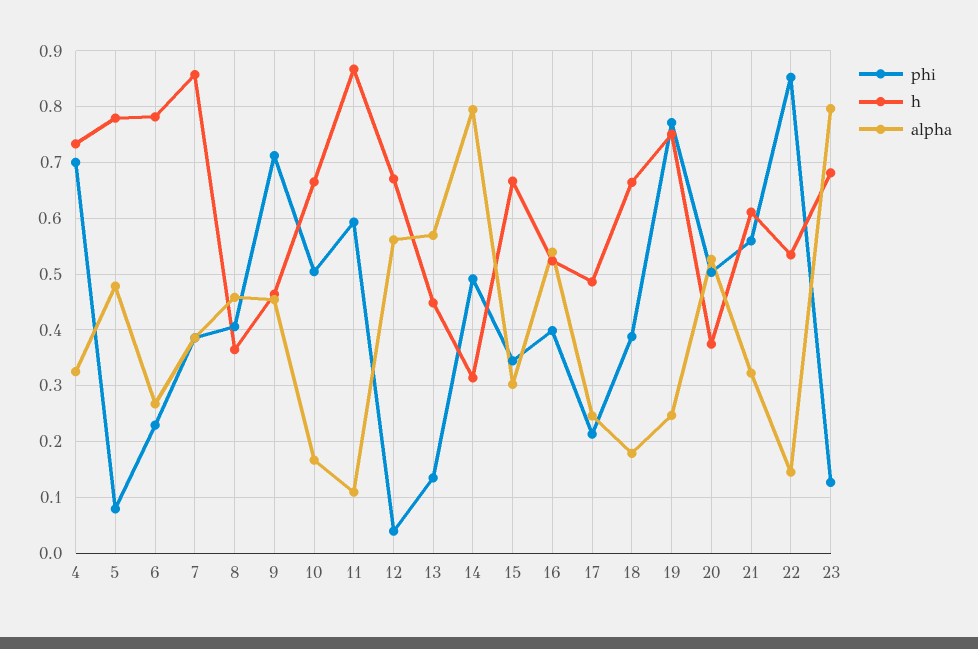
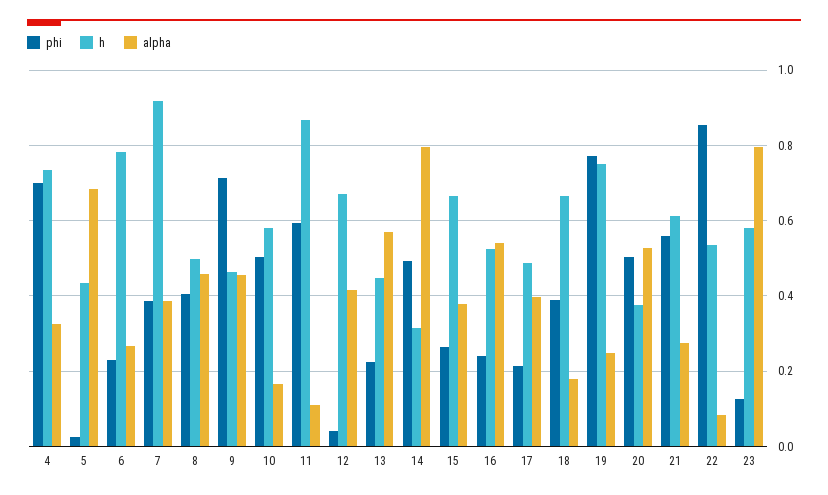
  {
    "phi": {
      "4": 0.7,
-     "5": 0.08,
+     "5": 0.02,
      "6": 0.22,
      "7": 0.38,
      "8": 0.4,
      "9": 0.72,
      "10": 0.5,
      "11": 0.6,
      "12": 0.04,
-     "13": 0.14,
+     "13": 0.22,
      "14": 0.5,
-     "15": 0.34,
+     "15": 0.26,
-     "16": 0.4,
+     "16": 0.24,
      "17": 0.22,
      "18": 0.38,
      "19": 0.78,
      "20": 0.5,
      "21": 0.56,
      "22": 0.86,
      "23": 0.12
    },
    "h": {
      "4": 0.74,
-     "5": 0.78,
+     "5": 0.44,
      "6": 0.78,
-     "7": 0.86,
+     "7": 0.92,
-     "8": 0.36,
+     "8": 0.5,
      "9": 0.46,
-     "10": 0.66,
+     "10": 0.58,
      "11": 0.86,
      "12": 0.68,
      "13": 0.44,
      "14": 0.32,
      "15": 0.66,
      "16": 0.52,
      "17": 0.48,
      "18": 0.66,
      "19": 0.76,
      "20": 0.38,
      "21": 0.62,
      "22": 0.54,
-     "23": 0.68
+     "23": 0.58
    },
    "alpha": {
      "4": 0.32,
-     "5": 0.48,
+     "5": 0.68,
      "6": 0.26,
      "7": 0.38,
      "8": 0.46,
      "9": 0.46,
      "10": 0.16,
      "11": 0.1,
-     "12": 0.56,
+     "12": 0.42,
      "13": 0.56,
      "14": 0.8,
-     "15": 0.3,
+     "15": 0.38,
      "16": 0.54,
-     "17": 0.24,
+     "17": 0.4,
      "18": 0.18,
      "19": 0.24,
      "20": 0.52,
-     "21": 0.32,
+     "21": 0.28,
-     "22": 0.14,
+     "22": 0.08,
      "23": 0.8
    }
  }

